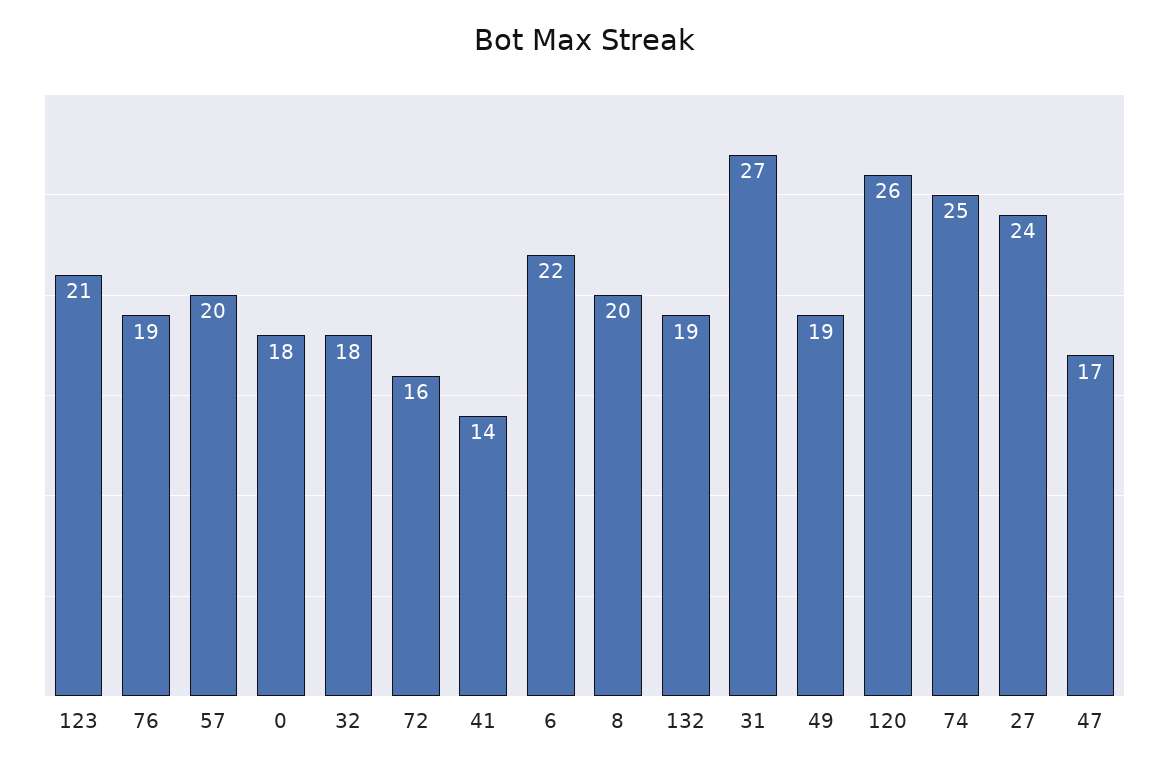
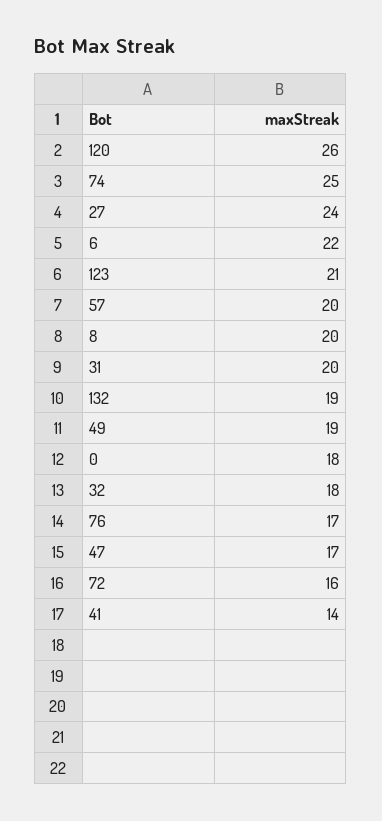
  {
    "123": 21,
-   "76": 19,
+   "76": 17,
    "57": 20,
    "0": 18,
    "32": 18,
    "72": 16,
    "41": 14,
    "6": 22,
    "8": 20,
    "132": 19,
-   "31": 27,
+   "31": 20,
    "49": 19,
    "120": 26,
    "74": 25,
    "27": 24,
    "47": 17
  }

